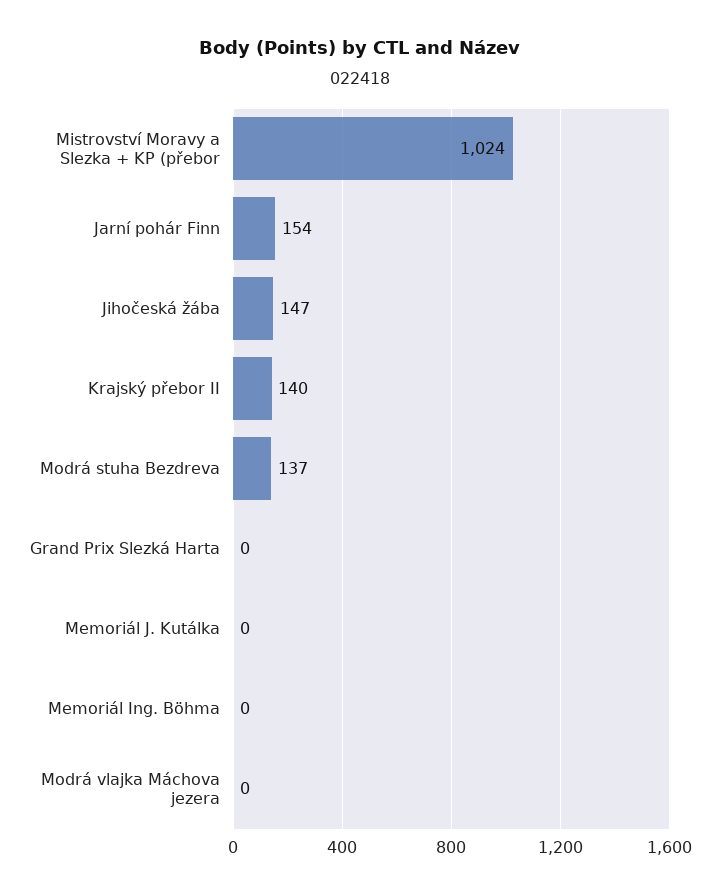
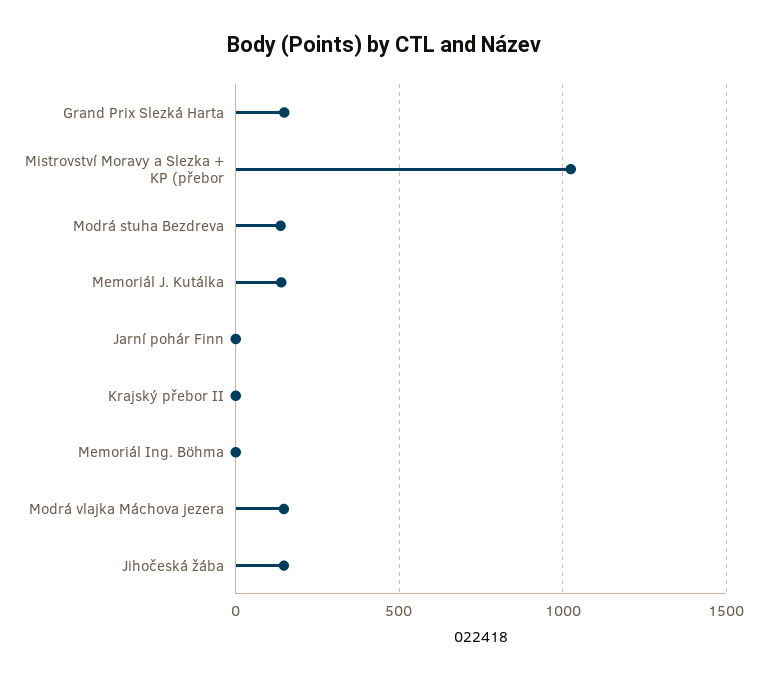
  {
    "Mistrovství Moravy a Slezka + KP (přebor": 1024,
-   "Jarní pohár Finn": 154,
+   "Jarní pohár Finn": 0,
    "Jihočeská žába": 147,
-   "Krajský přebor II": 140,
+   "Krajský přebor II": 0,
    "Modrá stuha Bezdreva": 137,
-   "Grand Prix Slezká Harta": 0,
+   "Grand Prix Slezká Harta": 150,
-   "Memoriál J. Kutálka": 0,
+   "Memoriál J. Kutálka": 150,
    "Memoriál Ing. Böhma": 0,
-   "Modrá vlajka Máchova jezera": 0
+   "Modrá vlajka Máchova jezera": 150
  }

